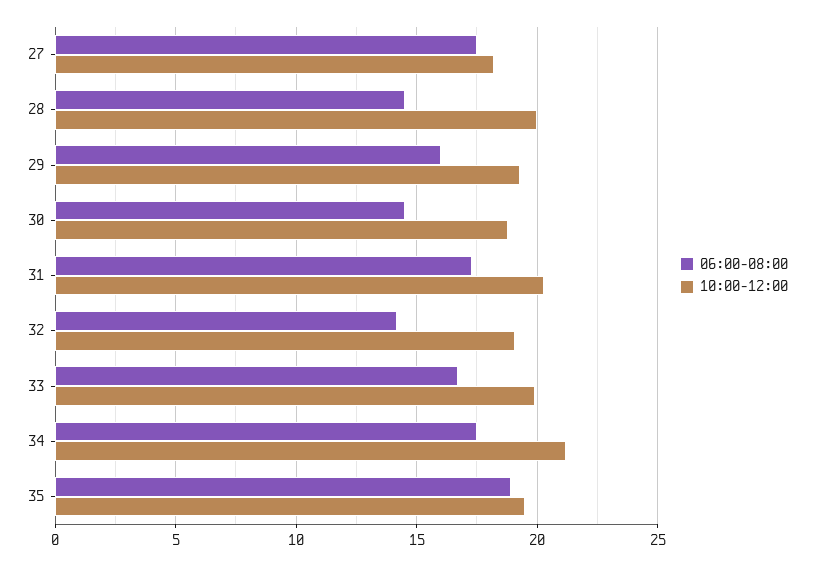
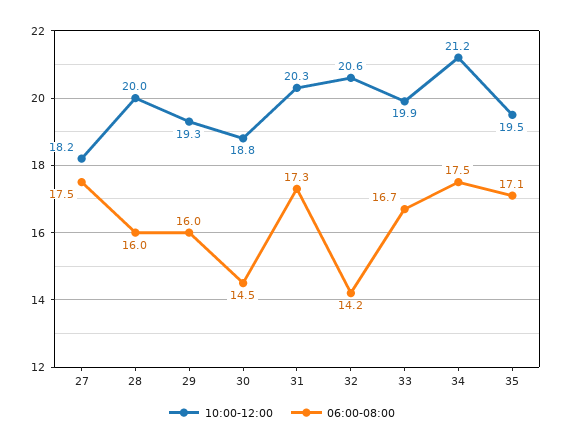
  {
    "06:00-08:00": {
      "27": 17.5,
-     "28": 14.5,
+     "28": 16,
      "29": 16,
      "30": 14.5,
      "31": 17.3,
      "32": 14.2,
      "33": 16.7,
      "34": 17.5,
-     "35": 19
+     "35": 17.1
    },
    "10:00-12:00": {
      "27": 18.2,
      "28": 20,
      "29": 19.3,
      "30": 18.8,
      "31": 20.3,
-     "32": 19,
+     "32": 20.6,
      "33": 19.9,
      "34": 21.2,
      "35": 19.5
    }
  }

